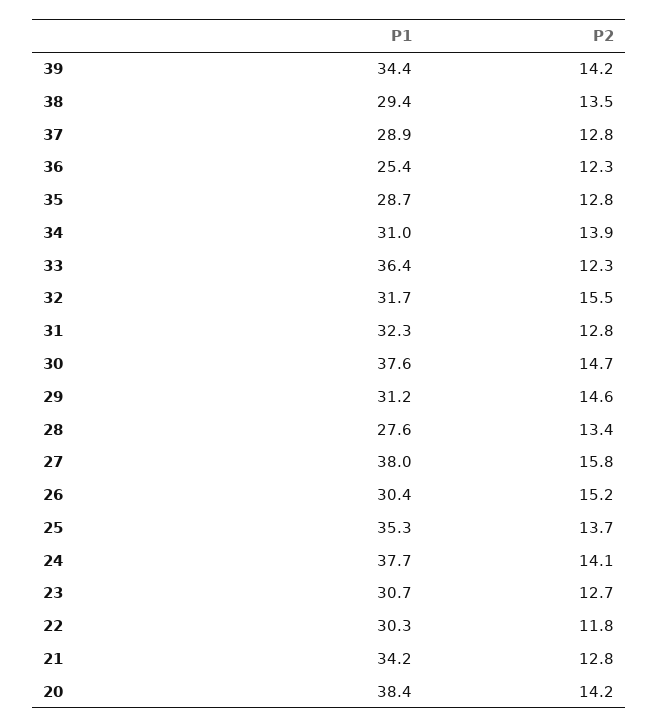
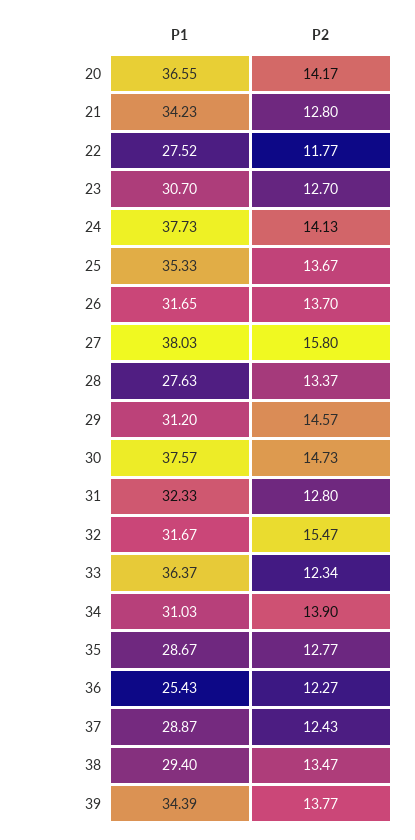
  {
    "P1": {
      "39": 34.39,
      "38": 29.4,
      "37": 28.87,
      "36": 25.43,
      "35": 28.67,
      "34": 31.03,
      "33": 36.37,
      "32": 31.67,
      "31": 32.33,
      "30": 37.57,
      "29": 31.2,
      "28": 27.63,
      "27": 38.03,
-     "26": 30.4,
+     "26": 31.65,
      "25": 35.33,
      "24": 37.73,
      "23": 30.7,
-     "22": 30.3,
+     "22": 27.52,
      "21": 34.23,
-     "20": 38.4
+     "20": 36.55
    },
    "P2": {
-     "39": 14.2,
+     "39": 13.77,
      "38": 13.47,
-     "37": 12.8,
+     "37": 12.43,
      "36": 12.27,
      "35": 12.77,
      "34": 13.9,
      "33": 12.34,
      "32": 15.47,
      "31": 12.8,
      "30": 14.73,
      "29": 14.57,
      "28": 13.37,
      "27": 15.8,
-     "26": 15.2,
+     "26": 13.7,
      "25": 13.67,
      "24": 14.13,
      "23": 12.7,
      "22": 11.77,
      "21": 12.8,
      "20": 14.17
    }
  }

